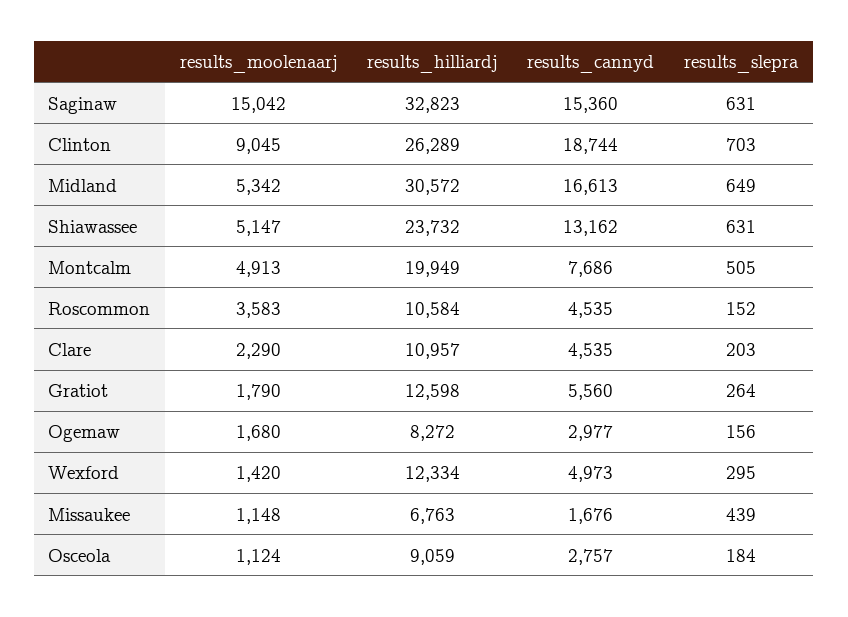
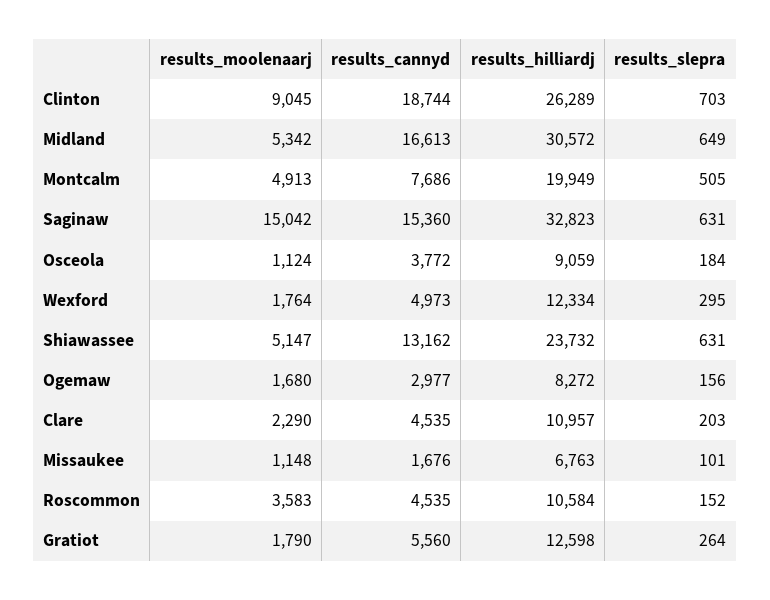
  {
    "results_moolenaarj": {
      "Saginaw": 15042,
      "Clinton": 9045,
      "Midland": 5342,
      "Shiawassee": 5147,
      "Montcalm": 4913,
      "Roscommon": 3583,
      "Clare": 2290,
      "Gratiot": 1790,
      "Ogemaw": 1680,
-     "Wexford": 1420,
+     "Wexford": 1764,
      "Missaukee": 1148,
      "Osceola": 1124
    },
    "results_hilliardj": {
      "Saginaw": 32823,
      "Clinton": 26289,
      "Midland": 30572,
      "Shiawassee": 23732,
      "Montcalm": 19949,
      "Roscommon": 10584,
      "Clare": 10957,
      "Gratiot": 12598,
      "Ogemaw": 8272,
      "Wexford": 12334,
      "Missaukee": 6763,
      "Osceola": 9059
    },
    "results_cannyd": {
      "Saginaw": 15360,
      "Clinton": 18744,
      "Midland": 16613,
      "Shiawassee": 13162,
      "Montcalm": 7686,
      "Roscommon": 4535,
      "Clare": 4535,
      "Gratiot": 5560,
      "Ogemaw": 2977,
      "Wexford": 4973,
      "Missaukee": 1676,
-     "Osceola": 2757
+     "Osceola": 3772
    },
    "results_slepra": {
      "Saginaw": 631,
      "Clinton": 703,
      "Midland": 649,
      "Shiawassee": 631,
      "Montcalm": 505,
      "Roscommon": 152,
      "Clare": 203,
      "Gratiot": 264,
      "Ogemaw": 156,
      "Wexford": 295,
-     "Missaukee": 439,
+     "Missaukee": 101,
      "Osceola": 184
    }
  }

